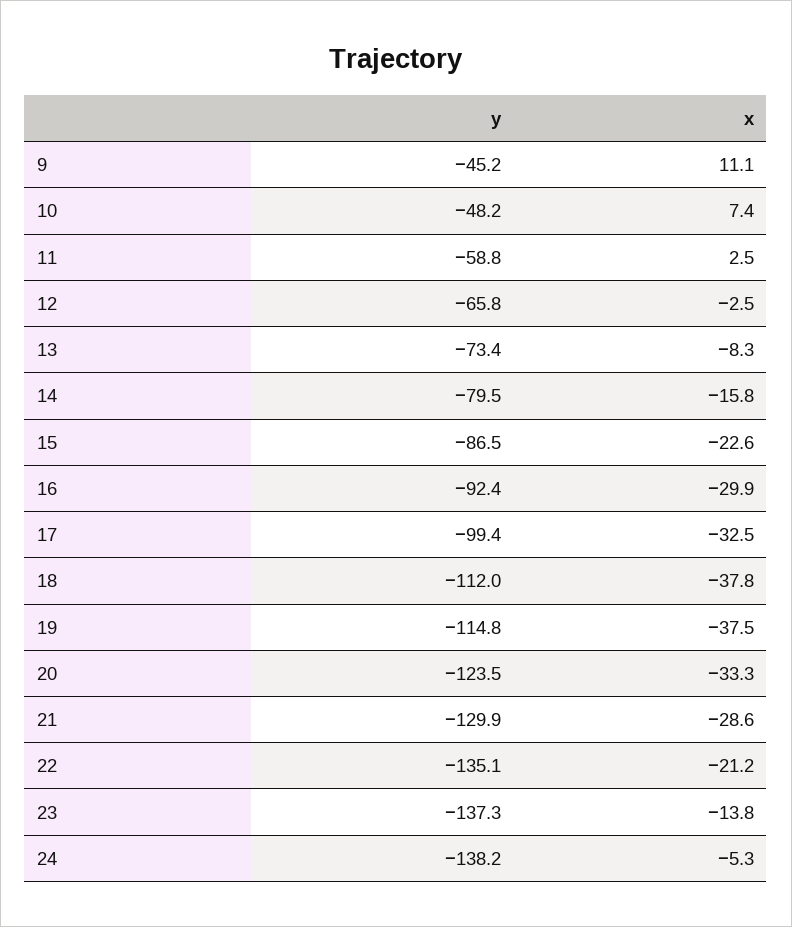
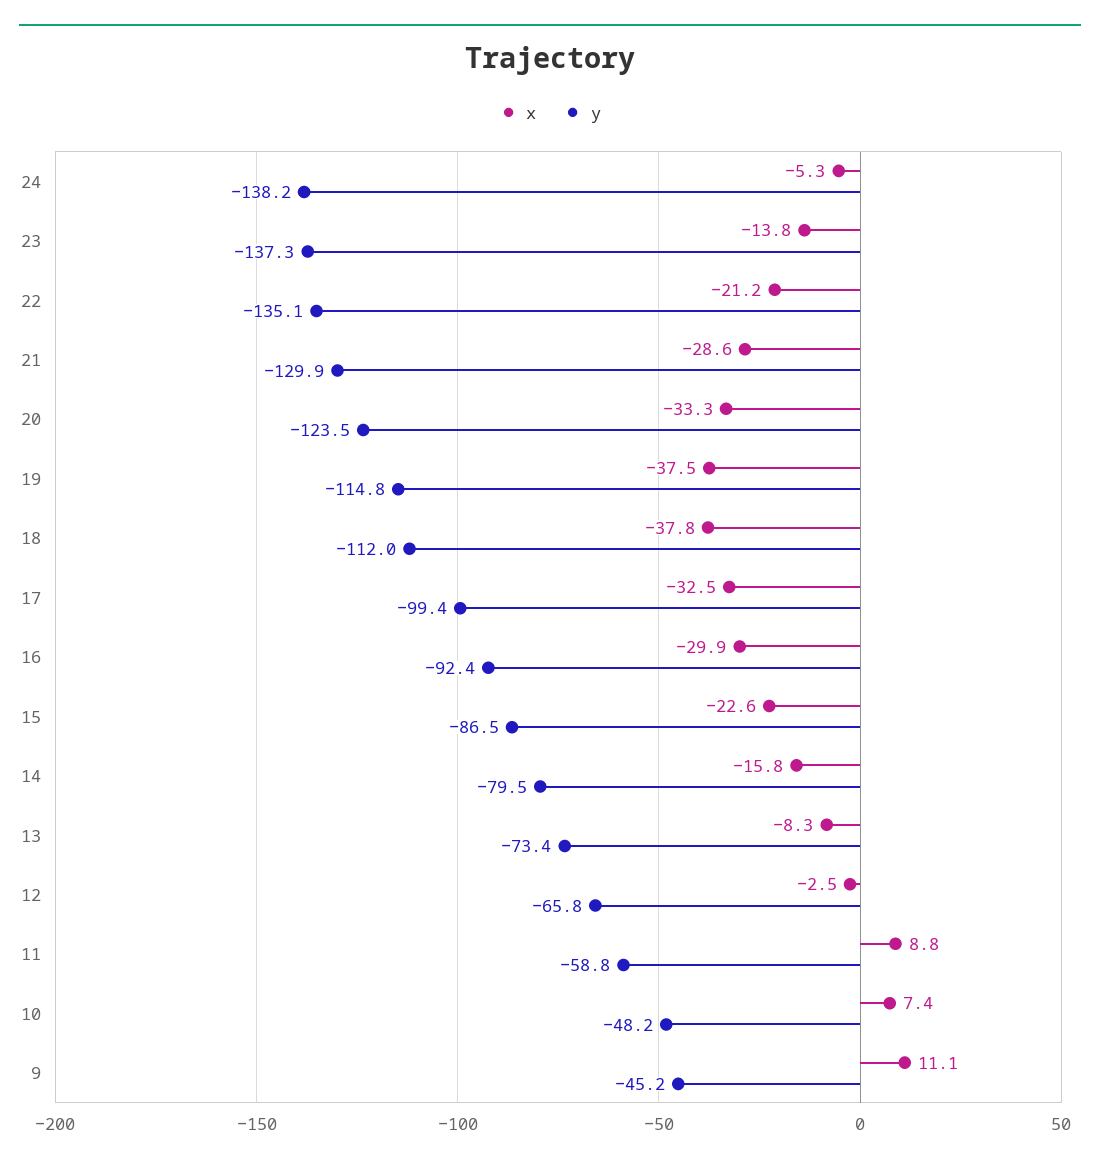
  {
    "y": {
      "9": -45.2,
      "10": -48.2,
      "11": -58.8,
      "12": -65.8,
      "13": -73.4,
      "14": -79.5,
      "15": -86.5,
      "16": -92.4,
      "17": -99.4,
      "18": -112,
      "19": -114.8,
      "20": -123.5,
      "21": -129.9,
      "22": -135.1,
      "23": -137.3,
      "24": -138.2
    },
    "x": {
      "9": 11.1,
      "10": 7.4,
-     "11": 2.5,
+     "11": 8.8,
      "12": -2.5,
      "13": -8.3,
      "14": -15.8,
      "15": -22.6,
      "16": -29.9,
      "17": -32.5,
      "18": -37.8,
      "19": -37.5,
      "20": -33.3,
      "21": -28.6,
      "22": -21.2,
      "23": -13.8,
      "24": -5.3
    }
  }

